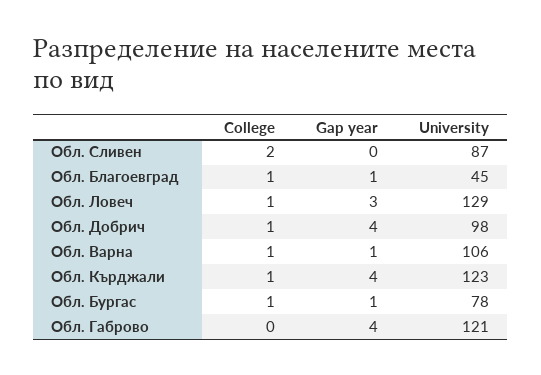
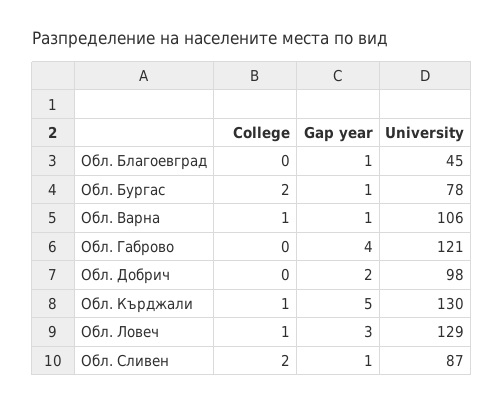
  {
    "College": {
      "Обл. Сливен": 2,
-     "Обл. Благоевград": 1,
+     "Обл. Благоевград": 0,
      "Обл. Ловеч": 1,
-     "Обл. Добрич": 1,
+     "Обл. Добрич": 0,
      "Обл. Варна": 1,
      "Обл. Кърджали": 1,
-     "Обл. Бургас": 1,
+     "Обл. Бургас": 2,
      "Обл. Габрово": 0
    },
    "Gap year": {
-     "Обл. Сливен": 0,
+     "Обл. Сливен": 1,
      "Обл. Благоевград": 1,
      "Обл. Ловеч": 3,
-     "Обл. Добрич": 4,
+     "Обл. Добрич": 2,
      "Обл. Варна": 1,
-     "Обл. Кърджали": 4,
+     "Обл. Кърджали": 5,
      "Обл. Бургас": 1,
      "Обл. Габрово": 4
    },
    "University": {
      "Обл. Сливен": 87,
      "Обл. Благоевград": 45,
      "Обл. Ловеч": 129,
      "Обл. Добрич": 98,
      "Обл. Варна": 106,
-     "Обл. Кърджали": 123,
+     "Обл. Кърджали": 130,
      "Обл. Бургас": 78,
      "Обл. Габрово": 121
    }
  }

